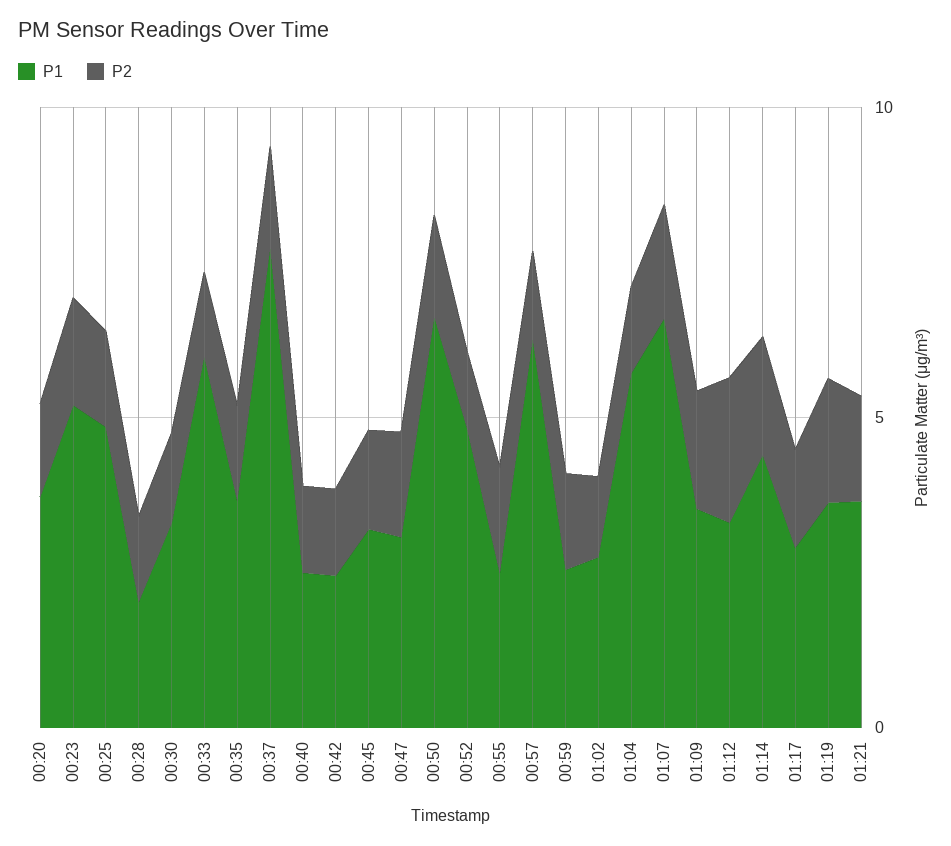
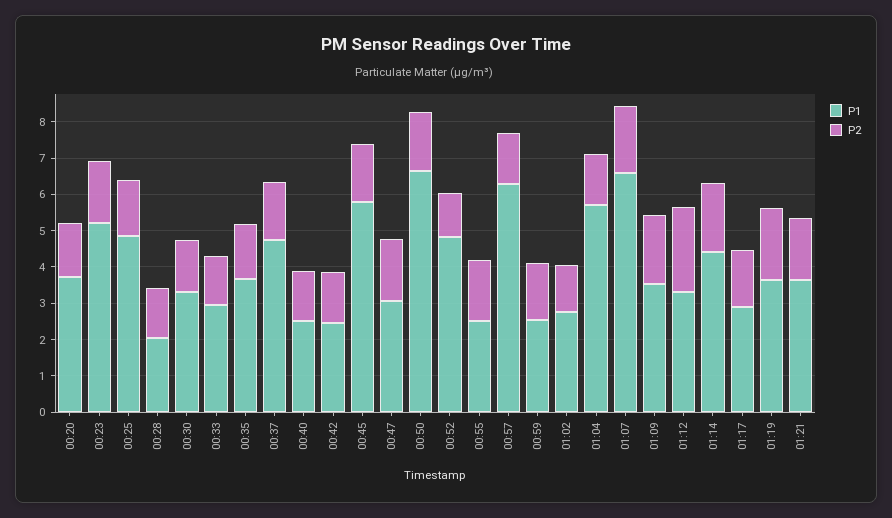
  {
    "P1": {
      "00:20": 3.75,
      "00:23": 5.25,
      "00:25": 4.75,
      "00:28": 2,
      "00:30": 3.25,
-     "00:33": 6,
+     "00:33": 3,
      "00:35": 3.75,
-     "00:37": 8,
+     "00:37": 4.75,
      "00:40": 2.5,
      "00:42": 2.5,
-     "00:45": 3,
+     "00:45": 5.75,
      "00:47": 3,
      "00:50": 6.75,
      "00:52": 4.75,
      "00:55": 2.5,
      "00:57": 6.25,
      "00:59": 2.5,
      "01:02": 2.75,
      "01:04": 5.75,
      "01:07": 6.5,
      "01:09": 3.5,
      "01:12": 3.25,
      "01:14": 4.5,
      "01:17": 3,
      "01:19": 3.75,
      "01:21": 3.75
    },
    "P2": {
      "00:20": 1.5,
      "00:23": 1.75,
      "00:25": 1.5,
      "00:28": 1.5,
      "00:30": 1.5,
      "00:33": 1.25,
      "00:35": 1.5,
      "00:37": 1.5,
      "00:40": 1.5,
      "00:42": 1.5,
      "00:45": 1.5,
      "00:47": 1.75,
      "00:50": 1.75,
      "00:52": 1.25,
      "00:55": 1.75,
      "00:57": 1.5,
      "00:59": 1.5,
      "01:02": 1.25,
      "01:04": 1.5,
      "01:07": 1.75,
      "01:09": 2,
      "01:12": 2.25,
      "01:14": 2,
      "01:17": 1.5,
      "01:19": 2,
      "01:21": 1.75
    }
  }

